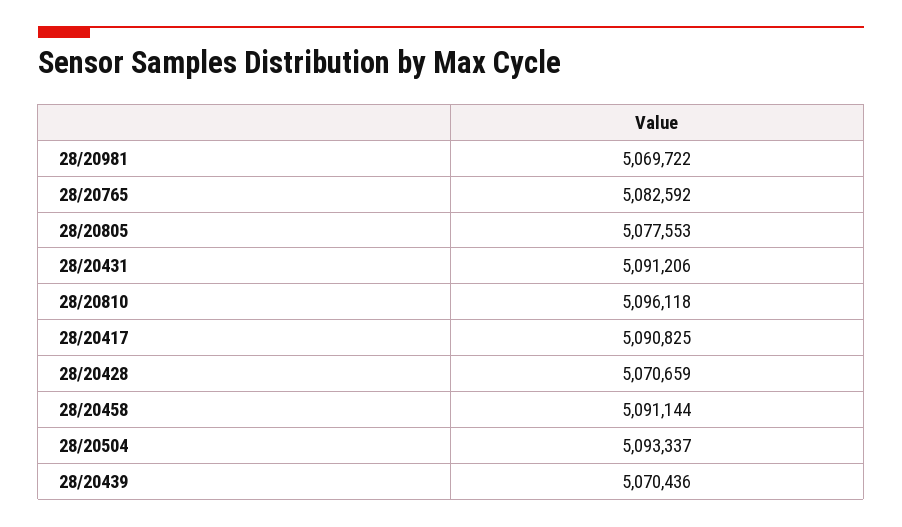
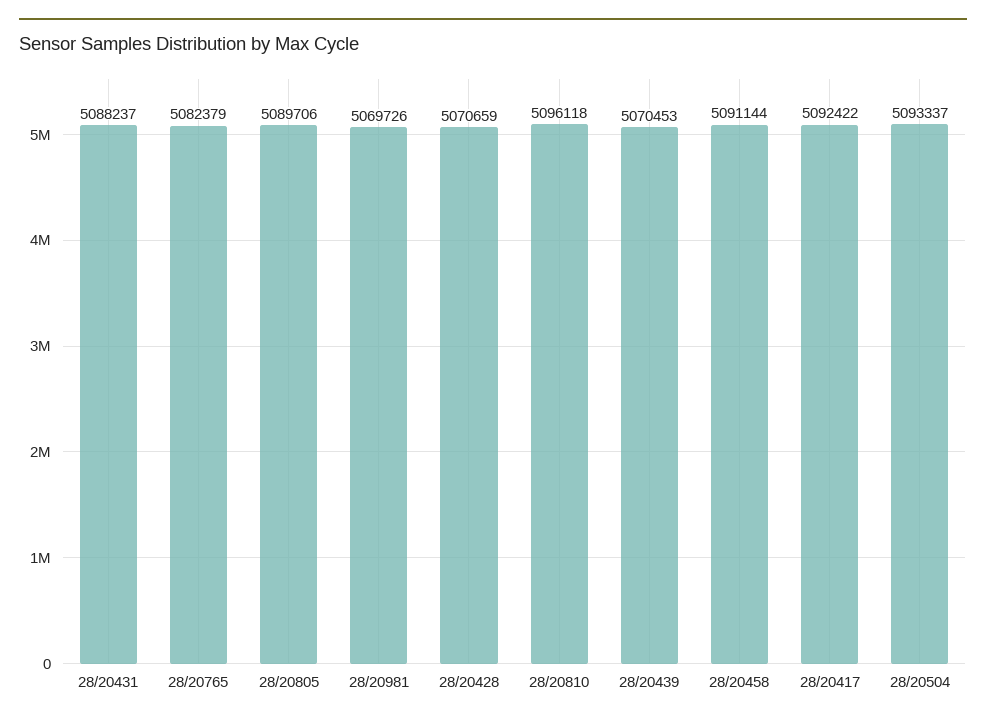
  {
-   "28/20981": 5069722,
+   "28/20981": 5069726,
-   "28/20765": 5082592,
+   "28/20765": 5082379,
-   "28/20805": 5077553,
+   "28/20805": 5089706,
-   "28/20431": 5091206,
+   "28/20431": 5088237,
    "28/20810": 5096118,
-   "28/20417": 5090825,
+   "28/20417": 5092422,
    "28/20428": 5070659,
    "28/20458": 5091144,
    "28/20504": 5093337,
-   "28/20439": 5070436
+   "28/20439": 5070453
  }

